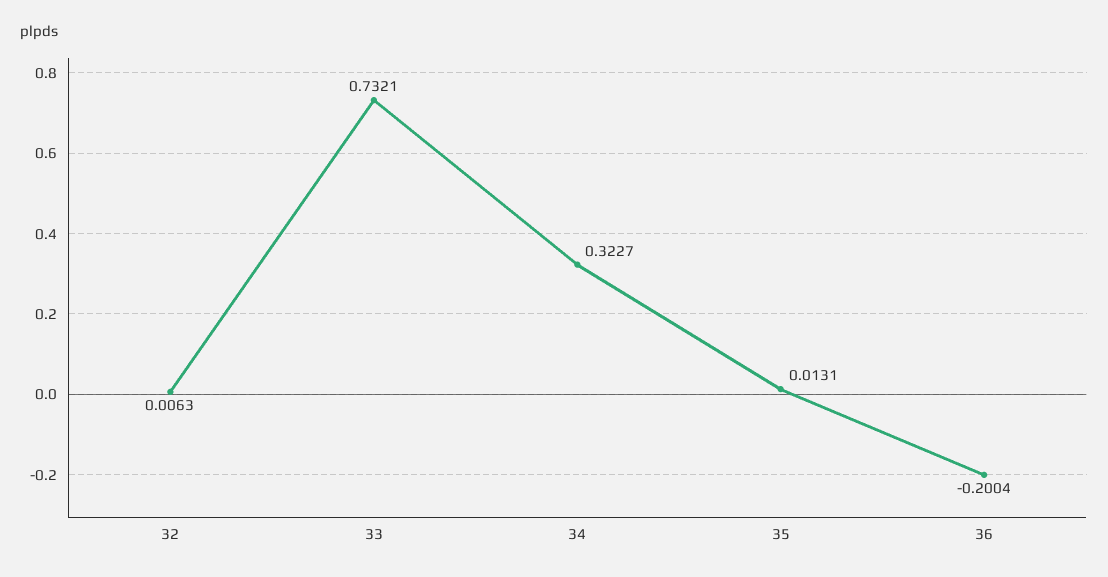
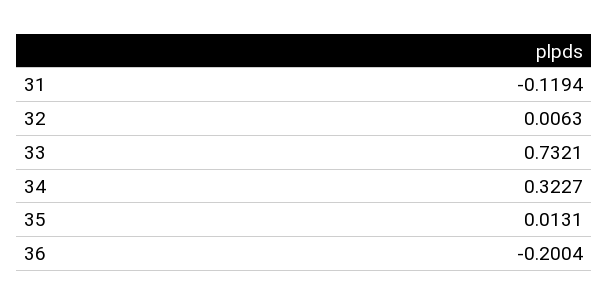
  {
    "32": 0.0063,
    "33": 0.7321,
    "34": 0.3227,
    "35": 0.0131,
-   "36": -0.2004
+   "36": -0.2004,
+   "31": -0.1194
  }

